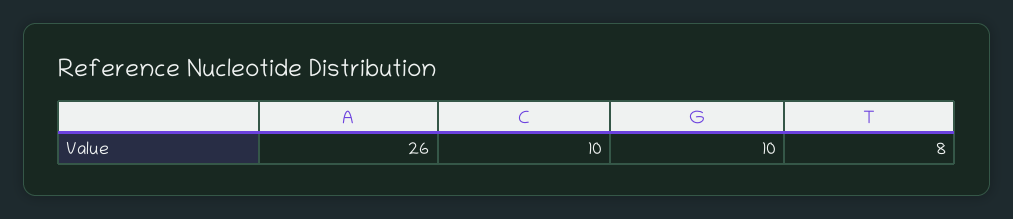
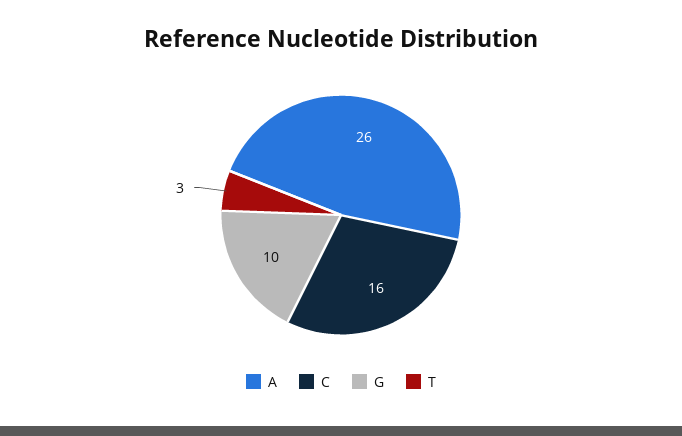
  {
    "A": 26,
-   "C": 10,
+   "C": 16,
    "G": 10,
-   "T": 8
+   "T": 3
  }

